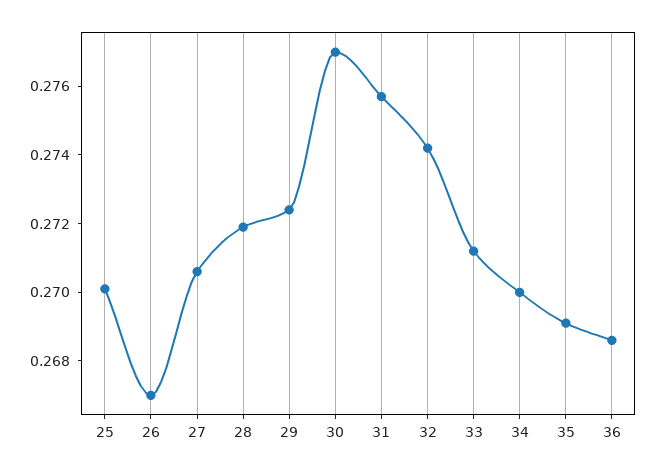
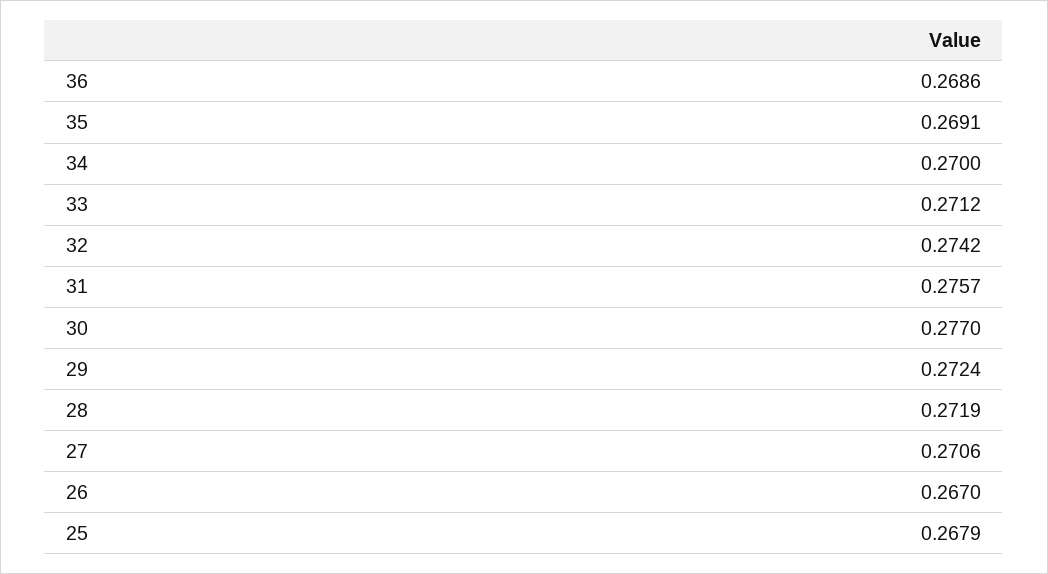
  {
-   "25": 0.27,
+   "25": 0.2679,
    "26": 0.267,
    "27": 0.2706,
    "28": 0.2719,
    "29": 0.2724,
    "30": 0.277,
    "31": 0.2757,
    "32": 0.2742,
    "33": 0.2712,
    "34": 0.27,
    "35": 0.2691,
    "36": 0.2686
  }

